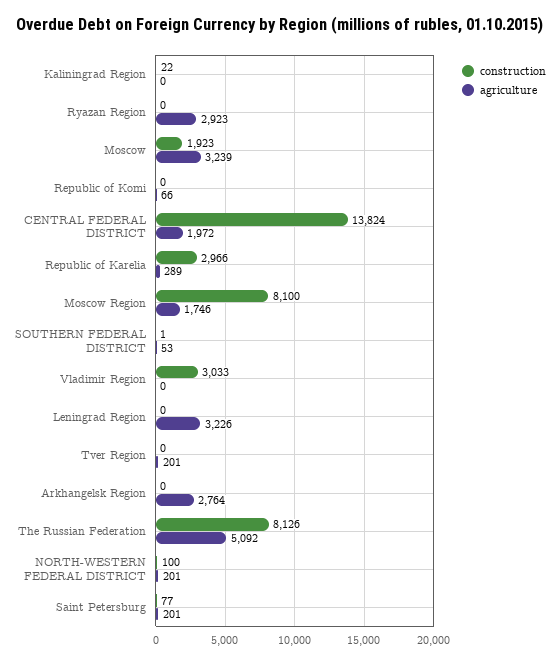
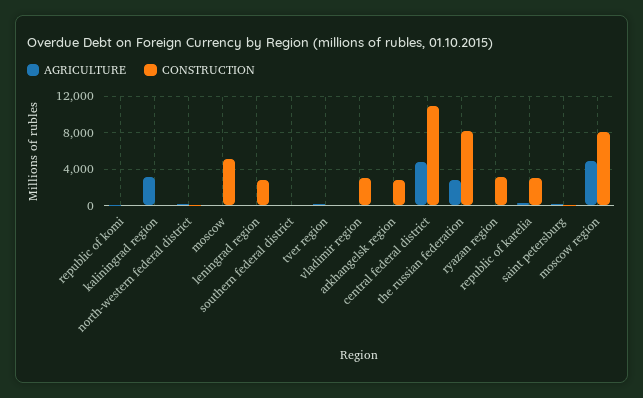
  {
    "construction": {
      "Kaliningrad Region": 22,
-     "Ryazan Region": 0,
+     "Ryazan Region": 3000,
-     "Moscow": 1923,
+     "Moscow": 5000,
      "Republic of Komi": 0,
-     "CENTRAL FEDERAL DISTRICT": 13824,
+     "CENTRAL FEDERAL DISTRICT": 11000,
      "Republic of Karelia": 2966,
      "Moscow Region": 8100,
      "SOUTHERN FEDERAL DISTRICT": 1,
      "Vladimir Region": 3033,
-     "Leningrad Region": 0,
+     "Leningrad Region": 3000,
      "Tver Region": 0,
-     "Arkhangelsk Region": 0,
+     "Arkhangelsk Region": 3000,
      "The Russian Federation": 8126,
      "NORTH-WESTERN FEDERAL DISTRICT": 100,
      "Saint Petersburg": 77
    },
    "agriculture": {
-     "Kaliningrad Region": 0,
+     "Kaliningrad Region": 3000,
-     "Ryazan Region": 2923,
+     "Ryazan Region": 0,
-     "Moscow": 3239,
+     "Moscow": 0,
      "Republic of Komi": 66,
-     "CENTRAL FEDERAL DISTRICT": 1972,
+     "CENTRAL FEDERAL DISTRICT": 5000,
      "Republic of Karelia": 289,
-     "Moscow Region": 1746,
+     "Moscow Region": 5000,
      "SOUTHERN FEDERAL DISTRICT": 53,
      "Vladimir Region": 0,
-     "Leningrad Region": 3226,
+     "Leningrad Region": 0,
      "Tver Region": 201,
-     "Arkhangelsk Region": 2764,
+     "Arkhangelsk Region": 0,
-     "The Russian Federation": 5092,
+     "The Russian Federation": 3000,
      "NORTH-WESTERN FEDERAL DISTRICT": 201,
      "Saint Petersburg": 201
    }
  }

